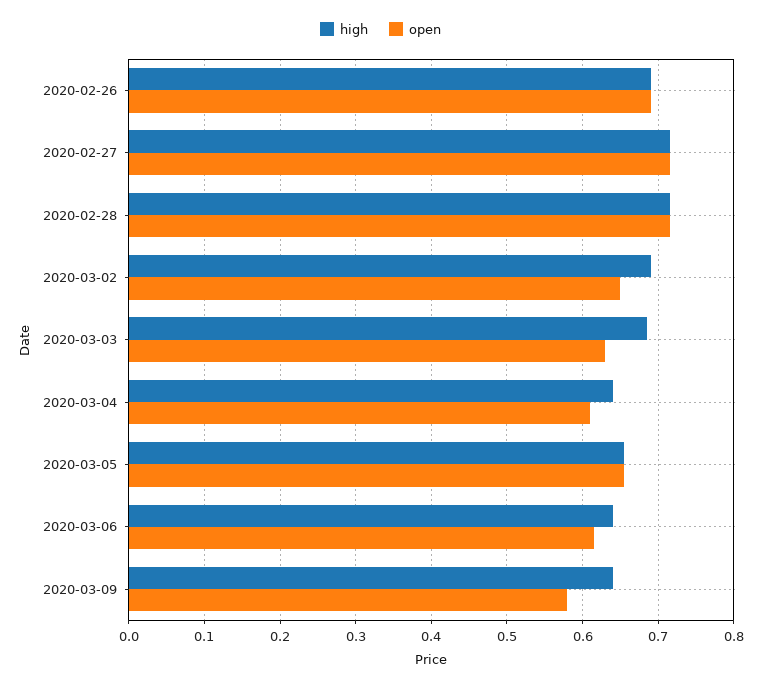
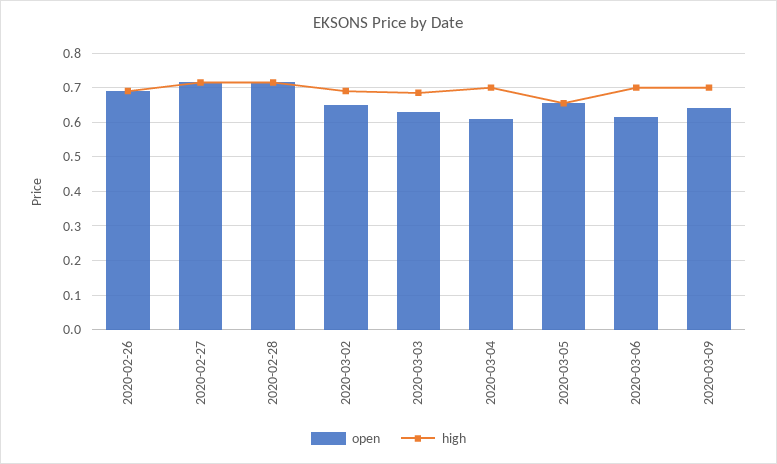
  {
    "high": {
      "2020-02-26": 0.69,
      "2020-02-27": 0.72,
      "2020-02-28": 0.72,
      "2020-03-02": 0.69,
      "2020-03-03": 0.69,
-     "2020-03-04": 0.64,
+     "2020-03-04": 0.7,
      "2020-03-05": 0.66,
-     "2020-03-06": 0.64,
+     "2020-03-06": 0.7,
-     "2020-03-09": 0.64
+     "2020-03-09": 0.7
    },
    "open": {
      "2020-02-26": 0.69,
      "2020-02-27": 0.72,
      "2020-02-28": 0.72,
      "2020-03-02": 0.65,
      "2020-03-03": 0.63,
      "2020-03-04": 0.61,
      "2020-03-05": 0.66,
      "2020-03-06": 0.62,
-     "2020-03-09": 0.58
+     "2020-03-09": 0.64
    }
  }

